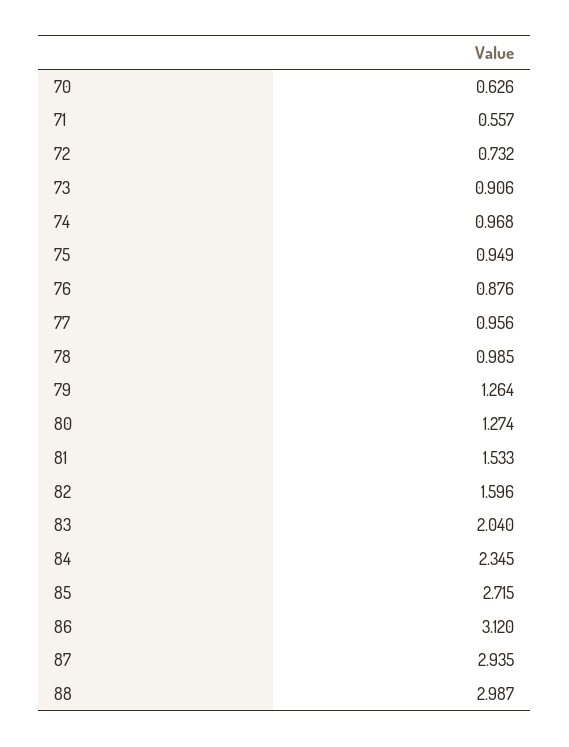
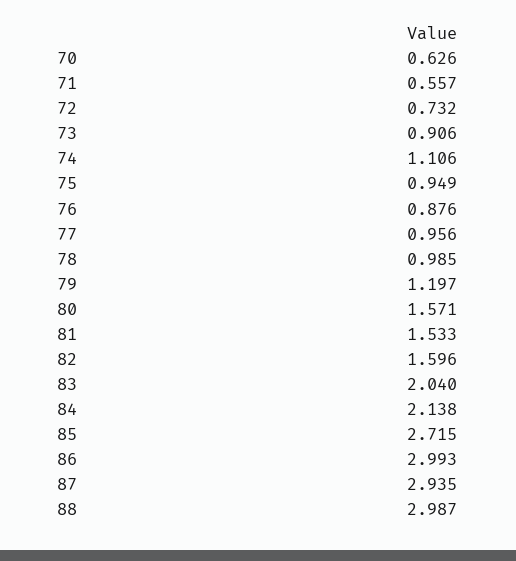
  {
    "70": 0.626,
    "71": 0.557,
    "72": 0.732,
    "73": 0.906,
-   "74": 0.968,
+   "74": 1.106,
    "75": 0.949,
    "76": 0.876,
    "77": 0.956,
    "78": 0.985,
-   "79": 1.264,
+   "79": 1.197,
-   "80": 1.274,
+   "80": 1.571,
    "81": 1.533,
    "82": 1.596,
    "83": 2.04,
-   "84": 2.345,
+   "84": 2.138,
    "85": 2.715,
-   "86": 3.12,
+   "86": 2.993,
    "87": 2.935,
    "88": 2.987
  }

